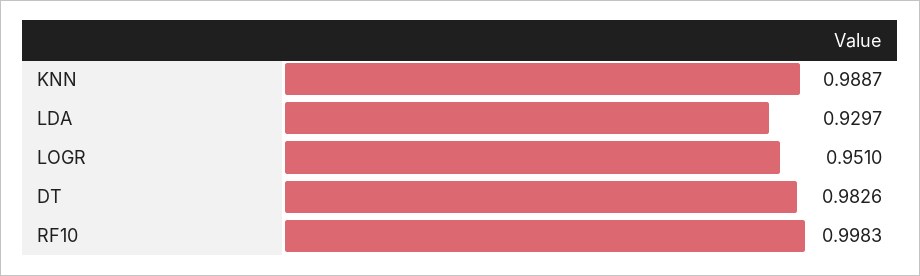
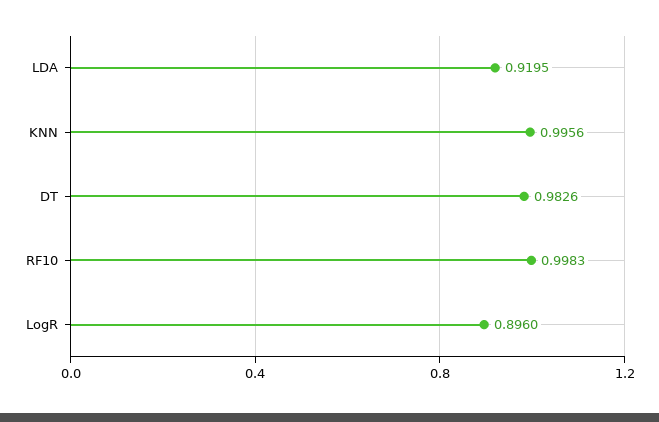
  {
-   "KNN": 0.9887,
+   "KNN": 0.9956,
-   "LDA": 0.9297,
+   "LDA": 0.9195,
-   "LOGR": 0.951,
+   "LOGR": 0.896,
    "DT": 0.9826,
    "RF10": 0.9983
  }

